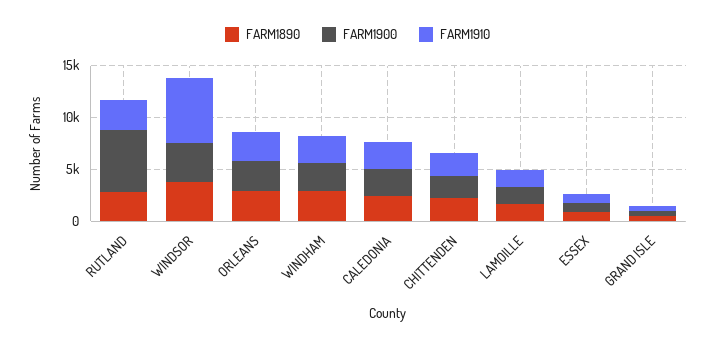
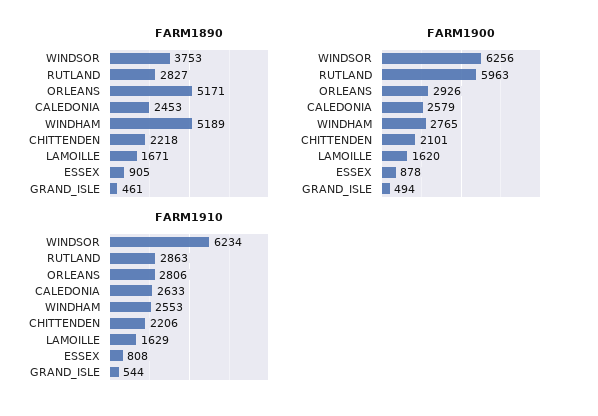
  {
    "FARM1890": {
      "RUTLAND": 2827,
      "WINDSOR": 3753,
-     "ORLEANS": 3000,
+     "ORLEANS": 5171,
-     "WINDHAM": 3000,
+     "WINDHAM": 5189,
      "CALEDONIA": 2453,
      "CHITTENDEN": 2218,
      "LAMOILLE": 1671,
      "ESSEX": 905,
      "GRAND ISLE": 461
    },
    "FARM1900": {
      "RUTLAND": 5963,
-     "WINDSOR": 4000,
+     "WINDSOR": 6256,
      "ORLEANS": 2926,
      "WINDHAM": 2765,
      "CALEDONIA": 2579,
      "CHITTENDEN": 2101,
      "LAMOILLE": 1620,
      "ESSEX": 878,
      "GRAND ISLE": 494
    },
    "FARM1910": {
      "RUTLAND": 2863,
      "WINDSOR": 6234,
      "ORLEANS": 2806,
      "WINDHAM": 2553,
      "CALEDONIA": 2633,
      "CHITTENDEN": 2206,
      "LAMOILLE": 1629,
      "ESSEX": 808,
      "GRAND ISLE": 544
    }
  }

